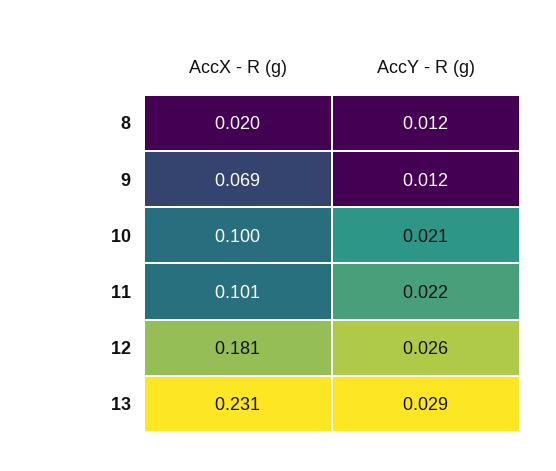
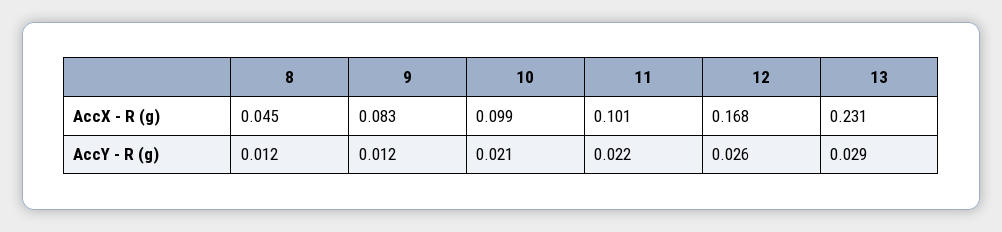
  {
    "AccX - R (g)": {
-     "8": 0.02,
+     "8": 0.045,
-     "9": 0.069,
+     "9": 0.083,
-     "10": 0.1,
+     "10": 0.099,
      "11": 0.101,
-     "12": 0.181,
+     "12": 0.168,
      "13": 0.231
    },
    "AccY - R (g)": {
      "8": 0.012,
      "9": 0.012,
      "10": 0.021,
      "11": 0.022,
      "12": 0.026,
      "13": 0.029
    }
  }

